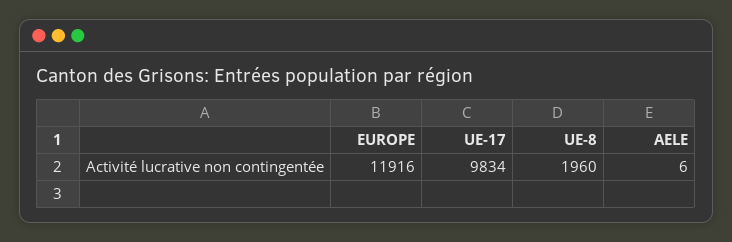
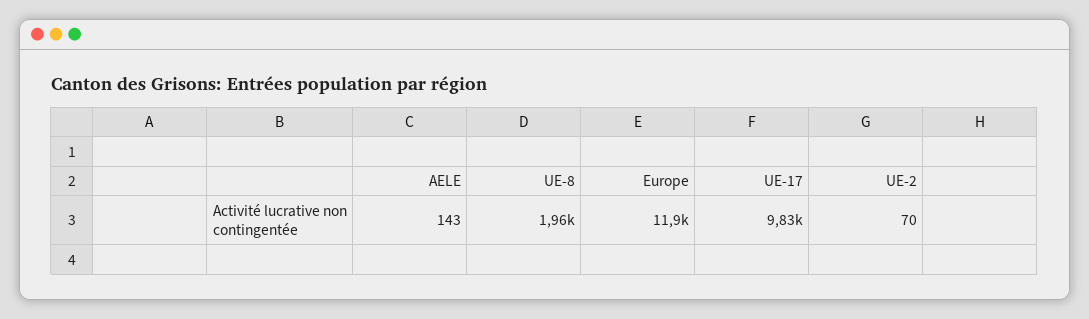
  {
    "EUROPE": 11916,
    "UE-17": 9834,
    "UE-8": 1960,
-   "AELE": 6
+   "AELE": 143,
+   "UE-2": 70
  }

